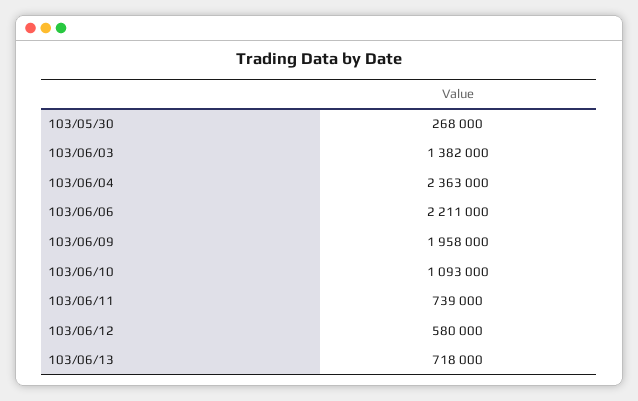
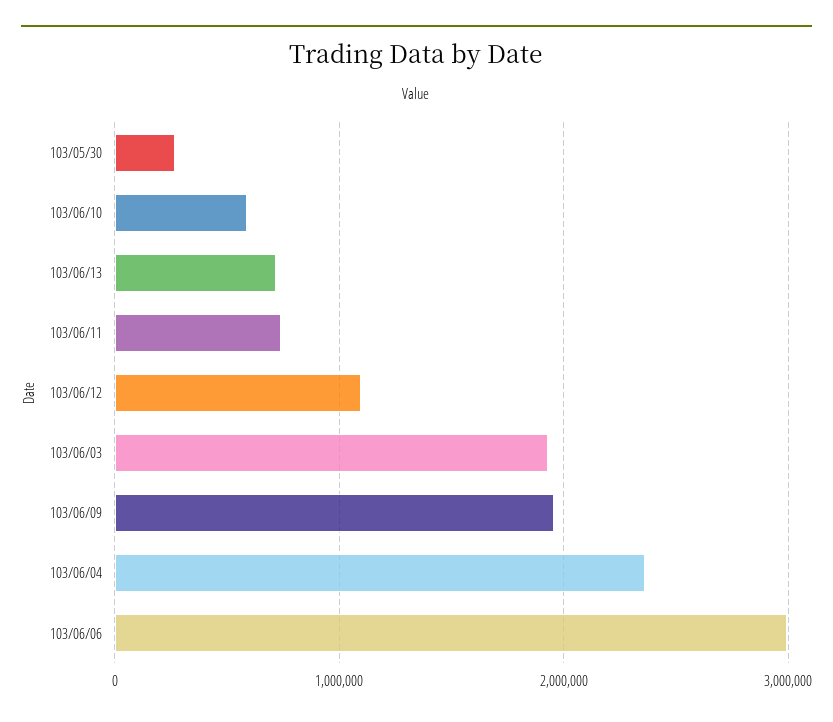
  {
    "103/05/30": 268000,
-   "103/06/03": 1382000,
+   "103/06/03": 1900000,
    "103/06/04": 2363000,
-   "103/06/06": 2211000,
+   "103/06/06": 3000000,
    "103/06/09": 1958000,
-   "103/06/10": 1093000,
+   "103/06/10": 600000,
    "103/06/11": 739000,
-   "103/06/12": 580000,
+   "103/06/12": 1100000,
    "103/06/13": 718000
  }

